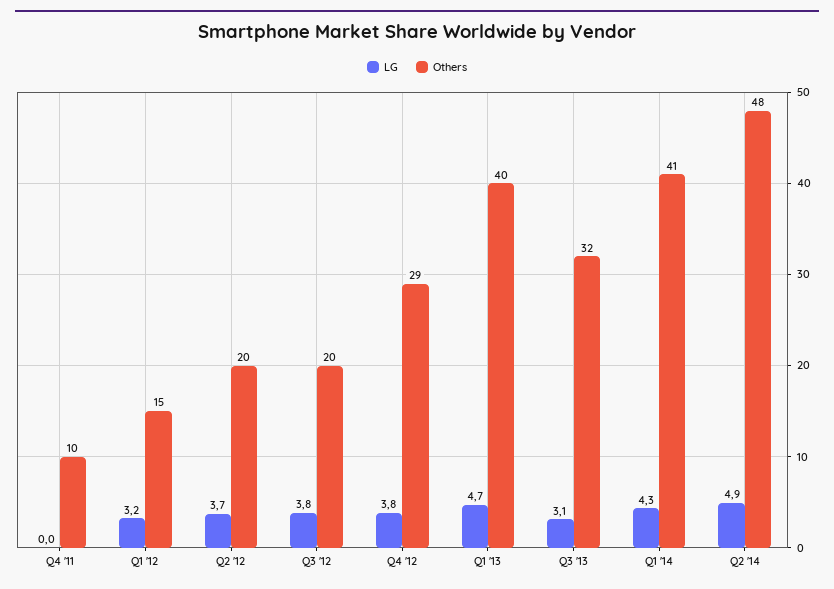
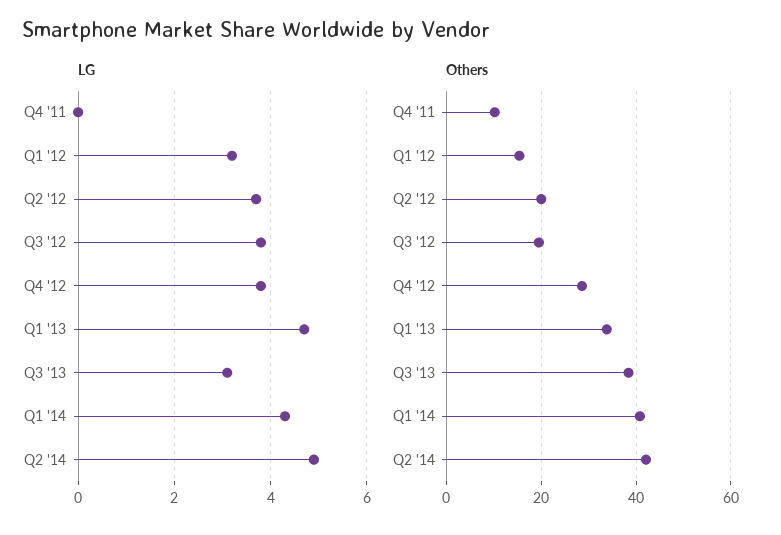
  {
    "LG": {
      "Q4 '11": 0,
      "Q1 '12": 3.2,
      "Q2 '12": 3.7,
      "Q3 '12": 3.8,
      "Q4 '12": 3.8,
      "Q1 '13": 4.7,
      "Q3 '13": 3.1,
      "Q1 '14": 4.3,
      "Q2 '14": 4.9
    },
    "Others": {
      "Q4 '11": 10,
      "Q1 '12": 15,
      "Q2 '12": 20,
      "Q3 '12": 20,
      "Q4 '12": 29,
-     "Q1 '13": 40,
+     "Q1 '13": 34,
-     "Q3 '13": 32,
+     "Q3 '13": 38,
      "Q1 '14": 41,
-     "Q2 '14": 48
+     "Q2 '14": 42
    }
  }

